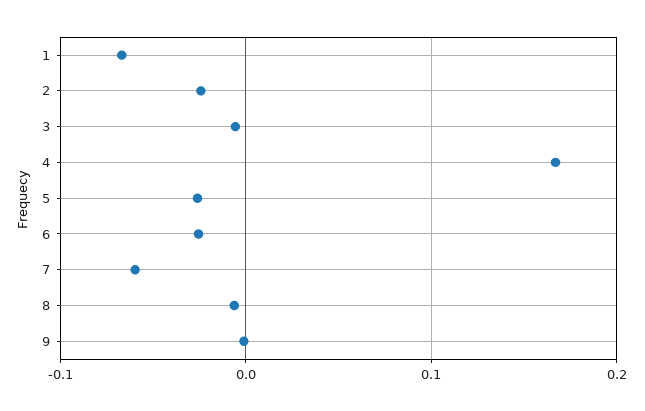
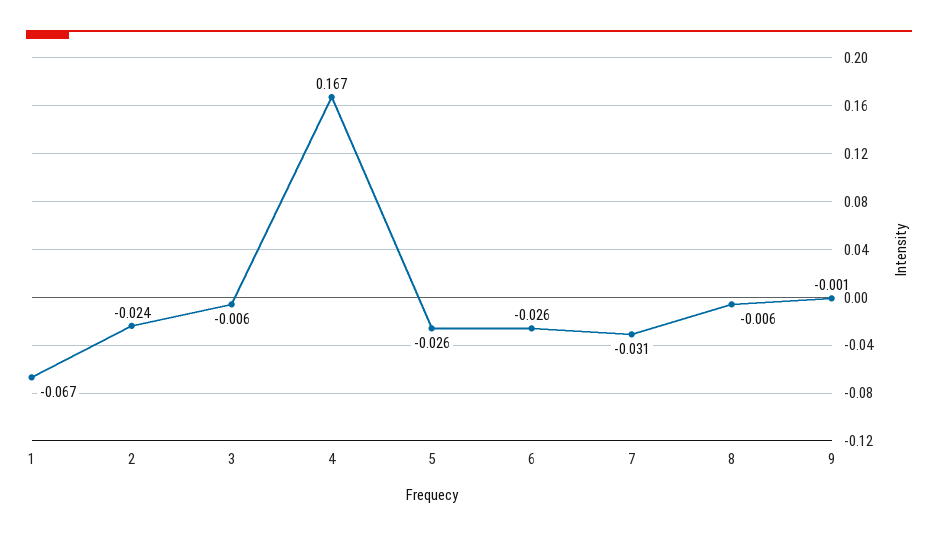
  {
    "1": -0.067,
    "2": -0.024,
    "3": -0.006,
    "4": 0.167,
    "5": -0.026,
    "6": -0.026,
-   "7": -0.06,
+   "7": -0.031,
    "8": -0.006,
    "9": -0.001
  }

